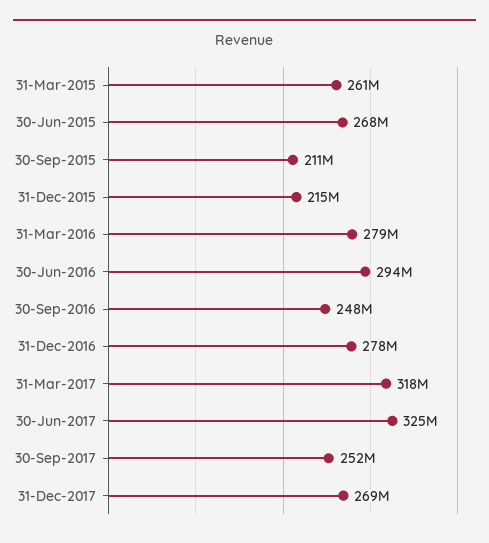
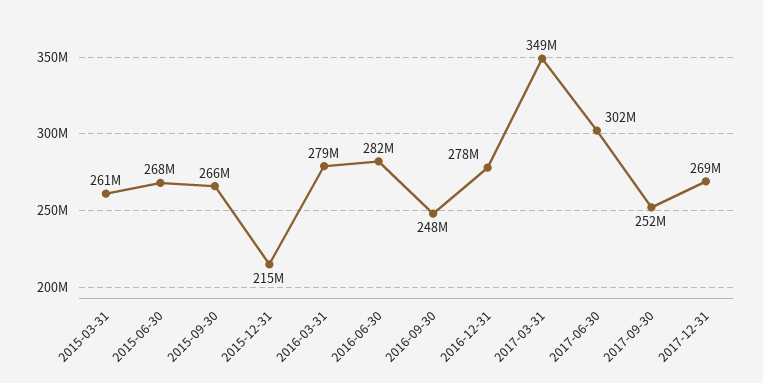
  {
    "31-Mar-2015": 261000000,
    "30-Jun-2015": 268000000,
-   "30-Sep-2015": 211000000,
+   "30-Sep-2015": 266000000,
    "31-Dec-2015": 215000000,
    "31-Mar-2016": 279000000,
-   "30-Jun-2016": 294000000,
+   "30-Jun-2016": 282000000,
    "30-Sep-2016": 248000000,
    "31-Dec-2016": 278000000,
-   "31-Mar-2017": 318000000,
+   "31-Mar-2017": 349000000,
-   "30-Jun-2017": 325000000,
+   "30-Jun-2017": 302000000,
    "30-Sep-2017": 252000000,
    "31-Dec-2017": 269000000
  }

